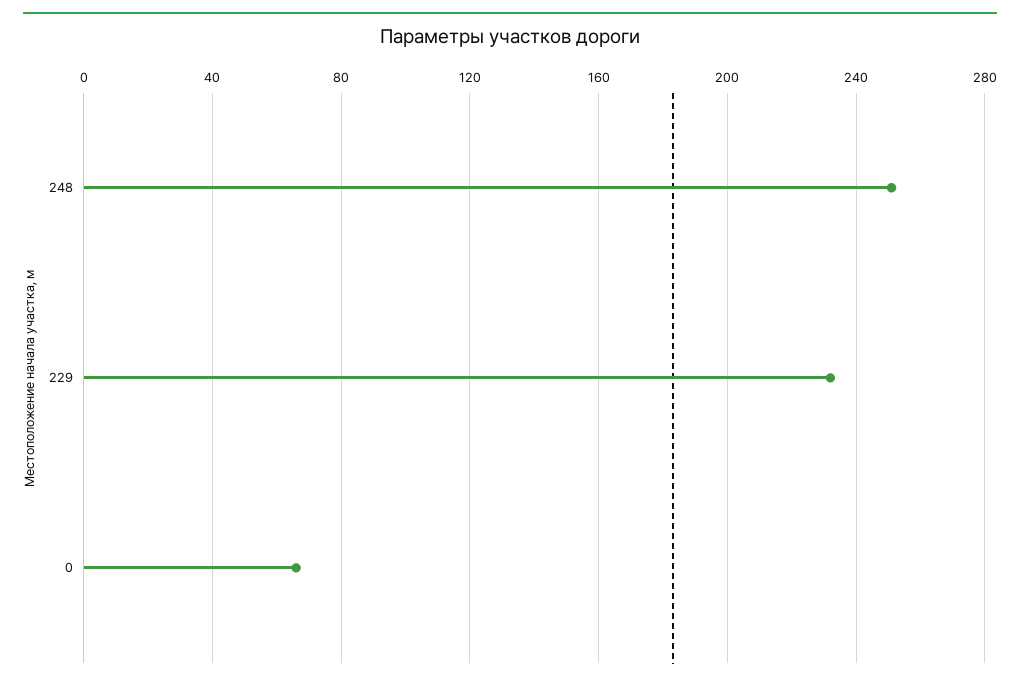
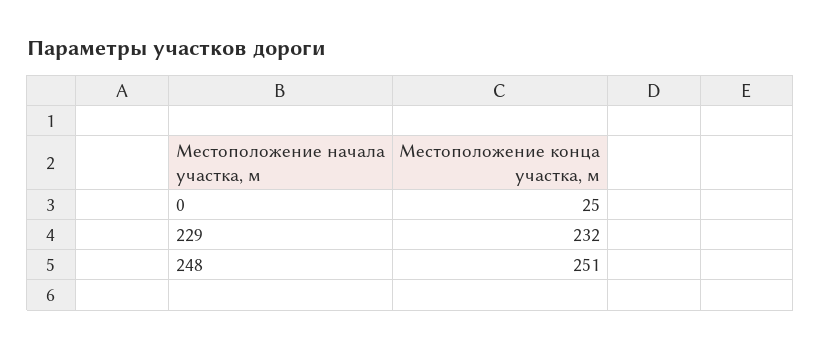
  {
    "248": 251,
    "229": 232,
-   "0": 65
+   "0": 25
  }

